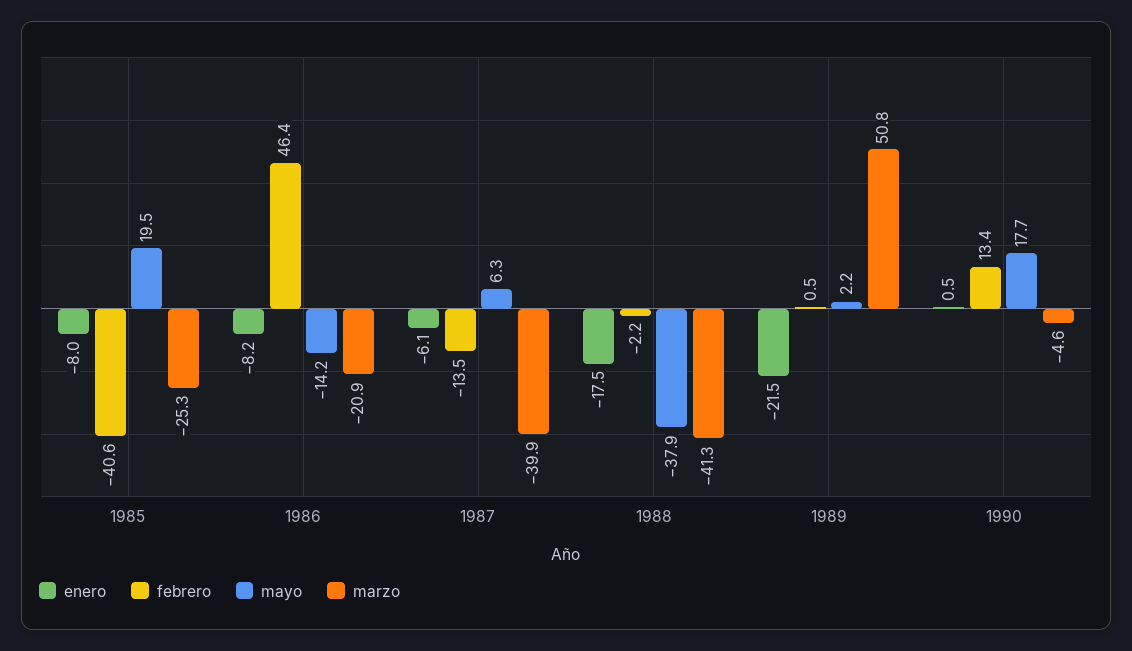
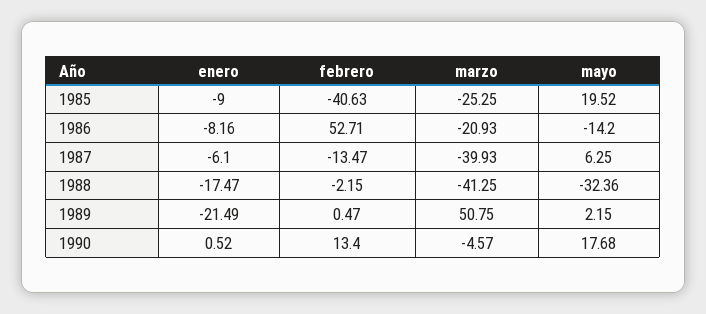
  {
    "enero": {
-     "1985": -8,
+     "1985": -9,
      "1986": -8.16,
      "1987": -6.1,
      "1988": -17.47,
      "1989": -21.49,
      "1990": 0.52
    },
    "febrero": {
      "1985": -40.63,
-     "1986": 46.4,
+     "1986": 52.71,
      "1987": -13.47,
      "1988": -2.15,
      "1989": 0.47,
      "1990": 13.4
    },
    "mayo": {
      "1985": 19.52,
      "1986": -14.2,
      "1987": 6.25,
-     "1988": -37.9,
+     "1988": -32.36,
      "1989": 2.15,
      "1990": 17.68
    },
    "marzo": {
      "1985": -25.25,
      "1986": -20.93,
      "1987": -39.93,
      "1988": -41.25,
      "1989": 50.75,
      "1990": -4.57
    }
  }

